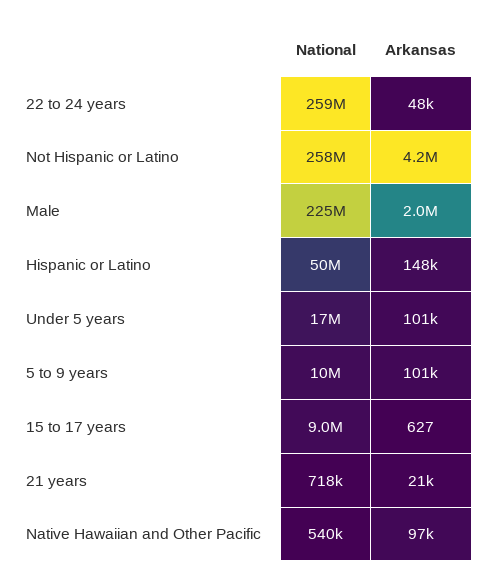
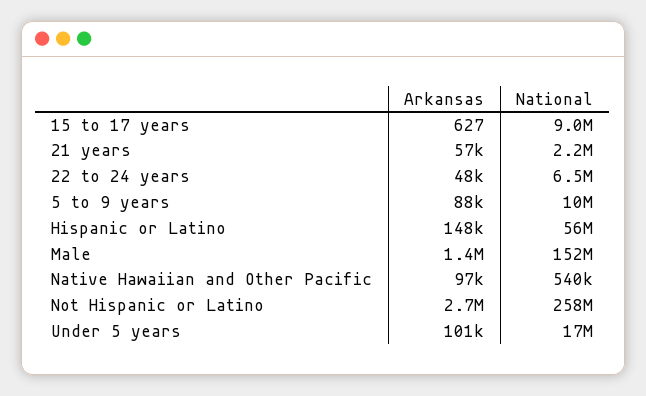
  {
    "National": {
-     "22 to 24 years": 259000000,
+     "22 to 24 years": 6500000,
      "Not Hispanic or Latino": 258000000,
-     "Male": 225000000,
+     "Male": 152000000,
-     "Hispanic or Latino": 50000000,
+     "Hispanic or Latino": 56000000,
      "Under 5 years": 17000000,
      "5 to 9 years": 10000000,
      "15 to 17 years": 9000000,
-     "21 years": 718000,
+     "21 years": 2200000,
      "Native Hawaiian and Other Pacific": 540000
    },
    "Arkansas": {
      "22 to 24 years": 48000,
-     "Not Hispanic or Latino": 4200000,
+     "Not Hispanic or Latino": 2700000,
-     "Male": 2000000,
+     "Male": 1400000,
      "Hispanic or Latino": 148000,
      "Under 5 years": 101000,
-     "5 to 9 years": 101000,
+     "5 to 9 years": 88000,
      "15 to 17 years": 627,
-     "21 years": 21000,
+     "21 years": 57000,
      "Native Hawaiian and Other Pacific": 97000
    }
  }

